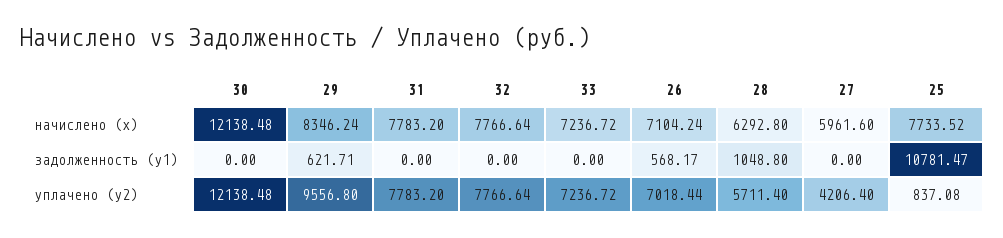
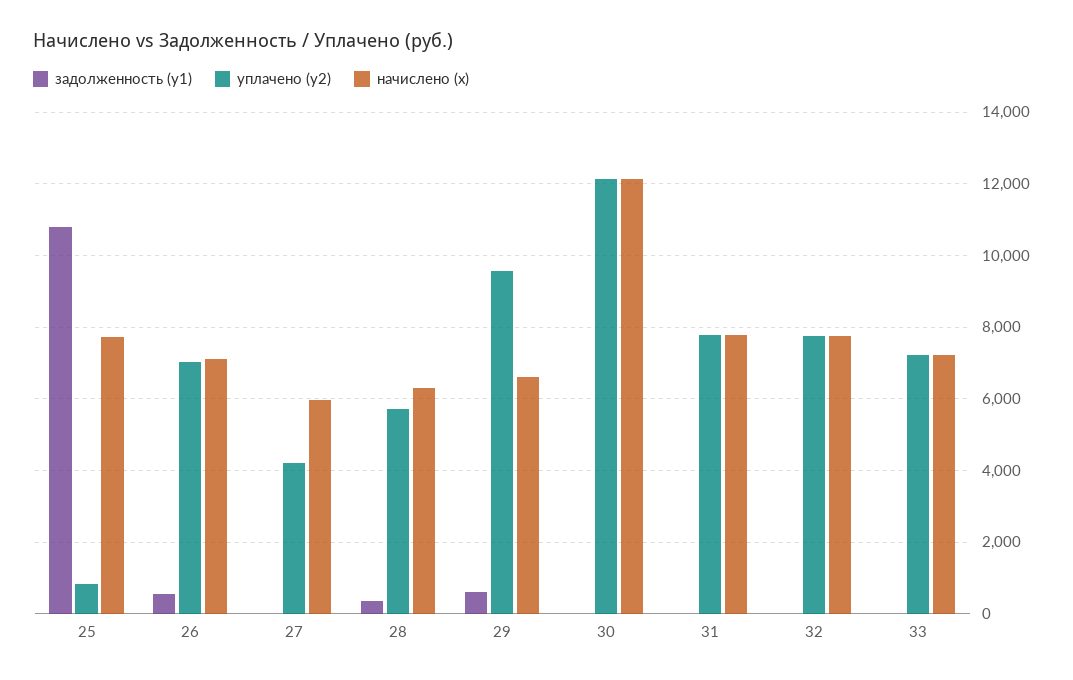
  {
    "начислено (x)": {
      "30": 12138.48,
-     "29": 8346.24,
+     "29": 6600,
      "31": 7783.2,
      "32": 7766.64,
      "33": 7236.72,
      "26": 7104.24,
      "28": 6292.8,
      "27": 5961.6,
      "25": 7733.52
    },
    "задолженность (y1)": {
      "30": 0,
      "29": 621.71,
      "31": 0,
      "32": 0,
      "33": 0,
      "26": 568.17,
-     "28": 1048.8,
+     "28": 400,
      "27": 0,
      "25": 10781.47
    },
    "уплачено (y2)": {
      "30": 12138.48,
      "29": 9556.8,
      "31": 7783.2,
      "32": 7766.64,
      "33": 7236.72,
      "26": 7018.44,
      "28": 5711.4,
      "27": 4206.4,
      "25": 837.08
    }
  }

